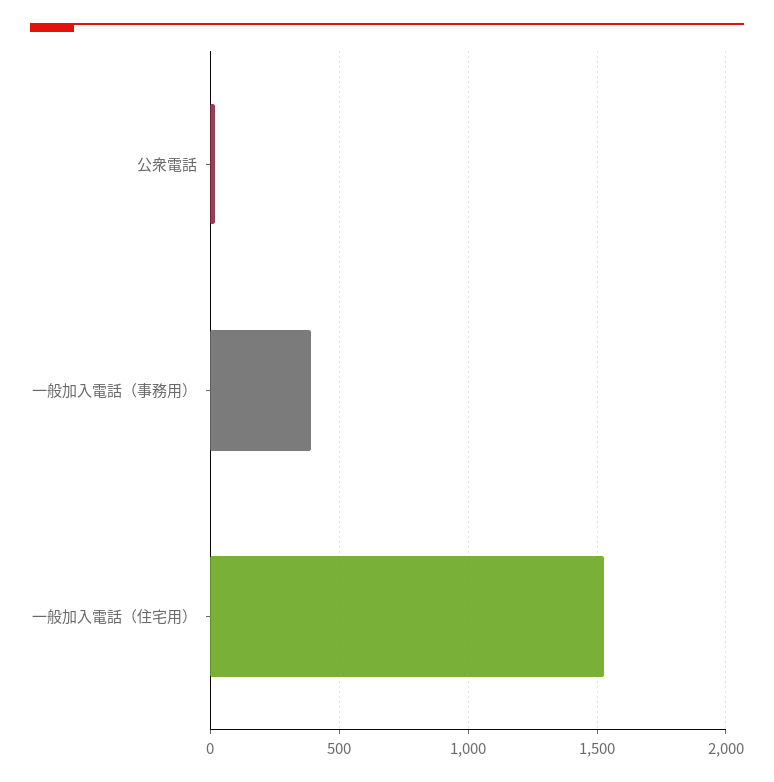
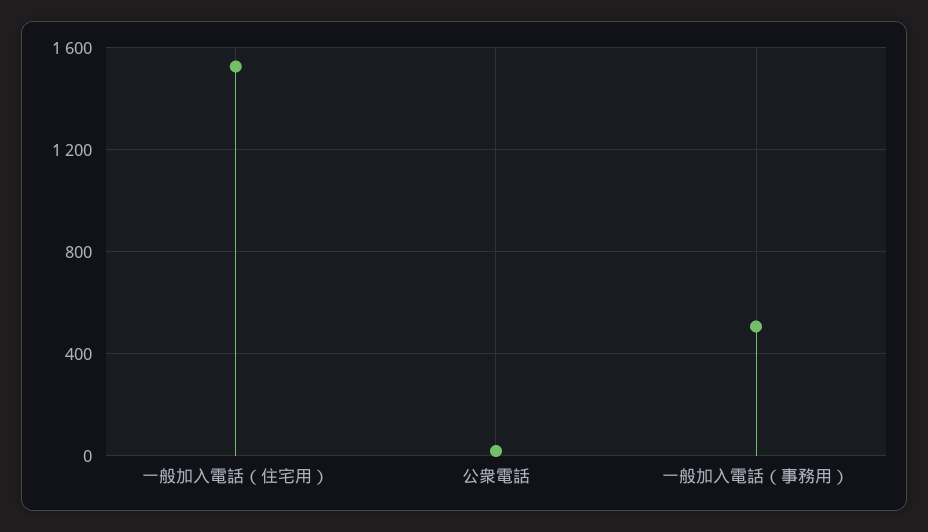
  {
    "公衆電話": 0,
-   "一般加入電話（事務用）": 400,
+   "一般加入電話（事務用）": 500,
    "一般加入電話（住宅用）": 1550
  }

